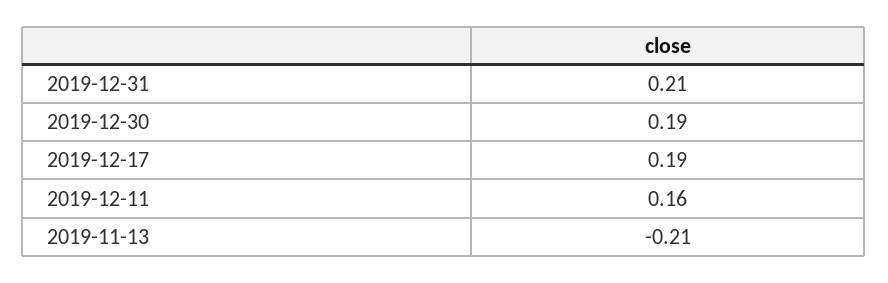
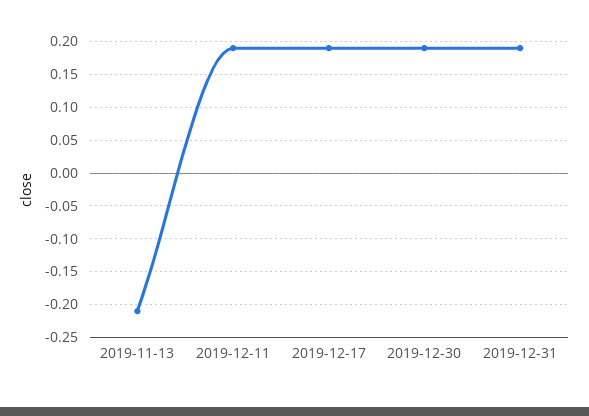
  {
-   "2019-12-31": 0.21,
+   "2019-12-31": 0.19,
    "2019-12-30": 0.19,
    "2019-12-17": 0.19,
-   "2019-12-11": 0.16,
+   "2019-12-11": 0.19,
    "2019-11-13": -0.21
  }

